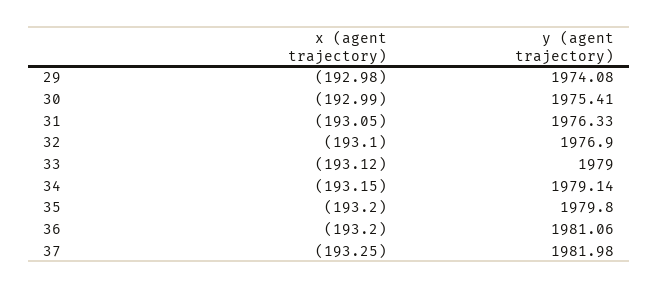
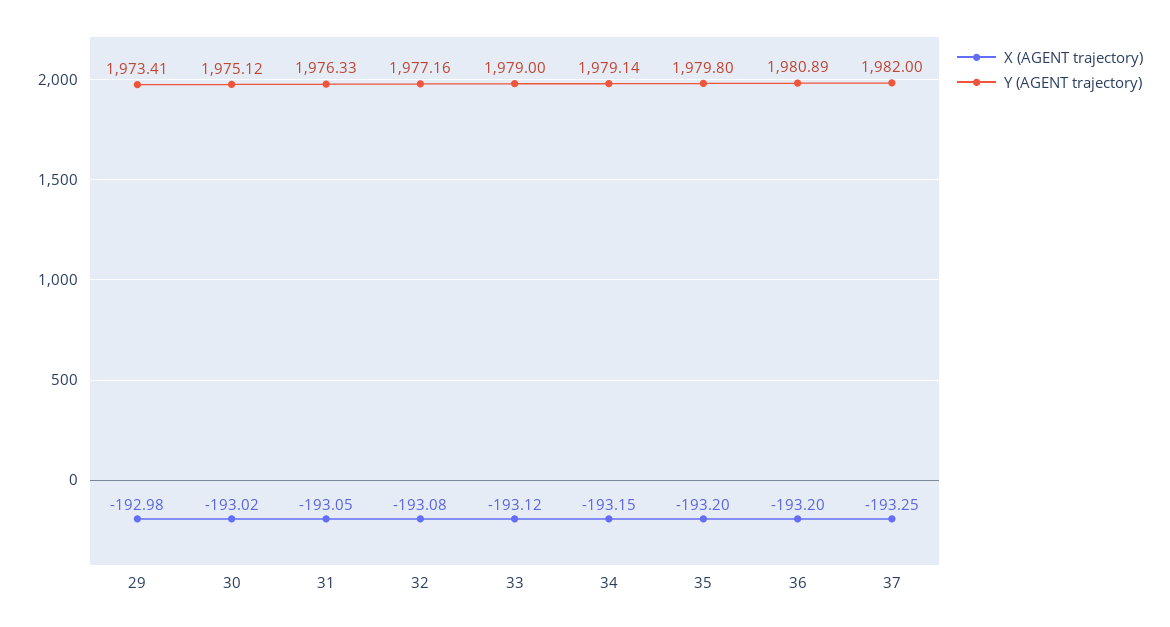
  {
    "x (agent trajectory)": {
      "29": -192.98,
-     "30": -192.99,
+     "30": -193.02,
      "31": -193.05,
-     "32": -193.1,
+     "32": -193.08,
      "33": -193.12,
      "34": -193.15,
      "35": -193.2,
      "36": -193.2,
      "37": -193.25
    },
    "y (agent trajectory)": {
-     "29": 1974.08,
+     "29": 1973.41,
-     "30": 1975.41,
+     "30": 1975.12,
      "31": 1976.33,
-     "32": 1976.9,
+     "32": 1977.16,
      "33": 1979,
      "34": 1979.14,
      "35": 1979.8,
-     "36": 1981.06,
+     "36": 1980.89,
-     "37": 1981.98
+     "37": 1982
    }
  }

